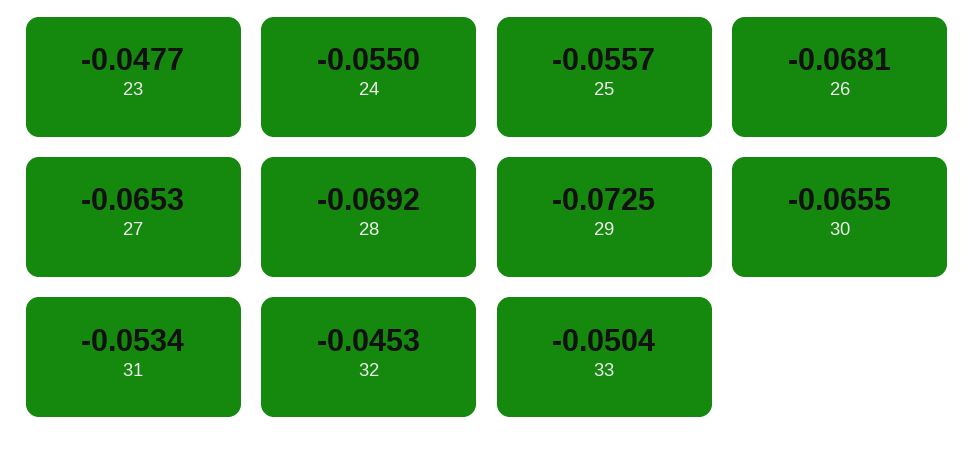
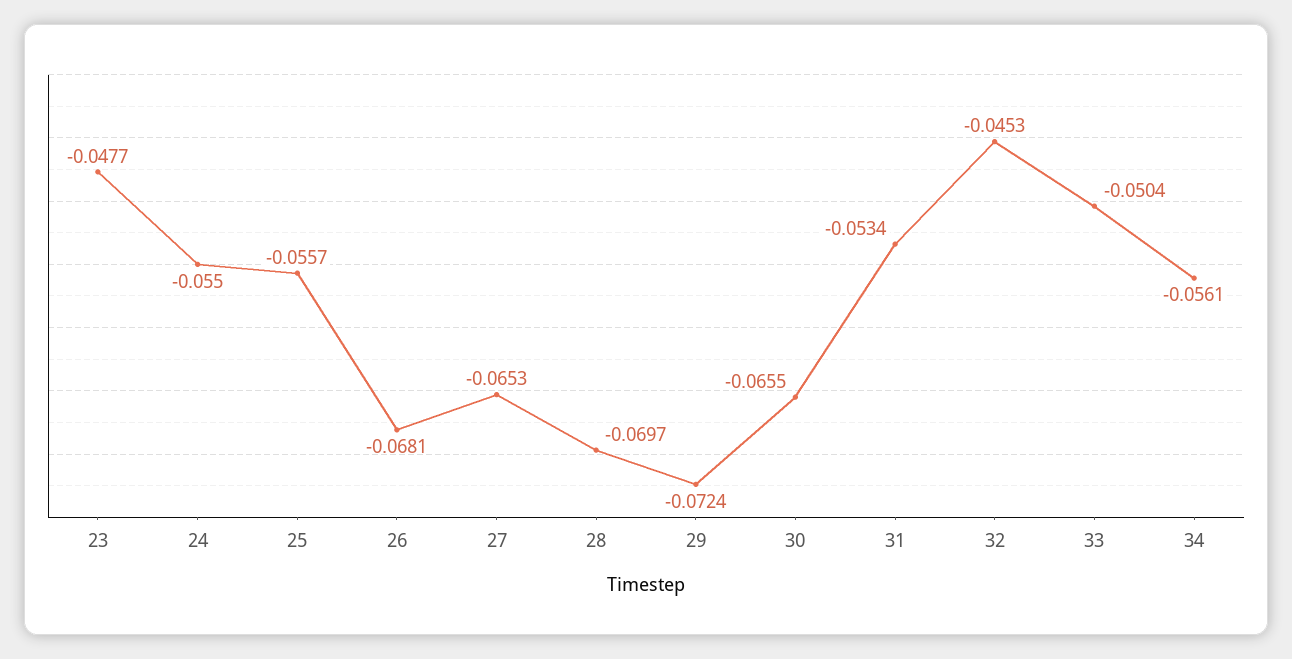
  {
    "23": -0.0477,
    "24": -0.055,
    "25": -0.0557,
    "26": -0.0681,
    "27": -0.0653,
-   "28": -0.0692,
+   "28": -0.0697,
-   "29": -0.0725,
+   "29": -0.0724,
    "30": -0.0655,
    "31": -0.0534,
    "32": -0.0453,
-   "33": -0.0504
+   "33": -0.0504,
+   "34": -0.0561
  }

